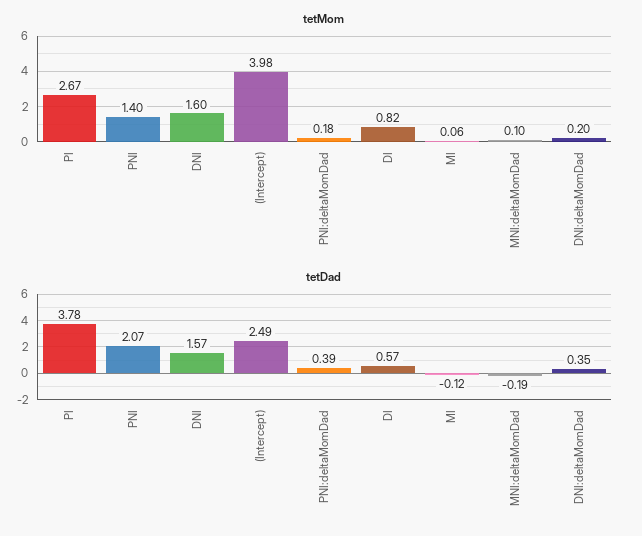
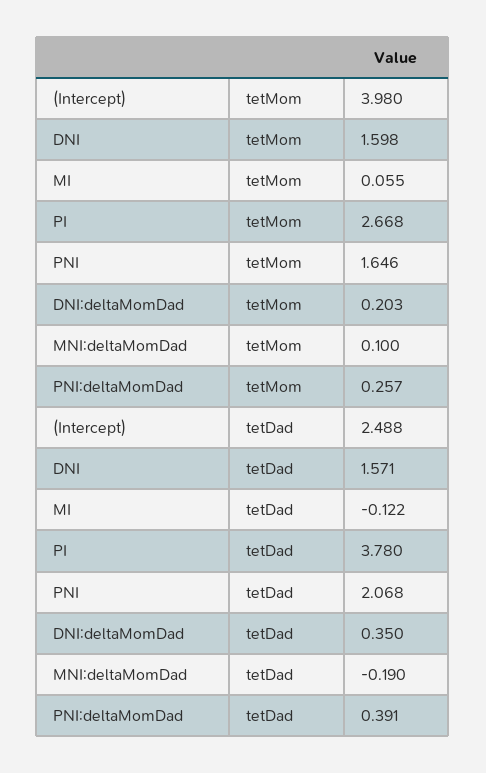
  {
    "tetMom": {
      "PI": 2.668,
-     "PNI": 1.4,
+     "PNI": 1.646,
      "DNI": 1.598,
      "(Intercept)": 3.98,
-     "PNI:deltaMomDad": 0.18,
+     "PNI:deltaMomDad": 0.257,
-     "DI": 0.82,
      "MI": 0.055,
      "MNI:deltaMomDad": 0.1,
      "DNI:deltaMomDad": 0.203
    },
    "tetDad": {
      "PI": 3.78,
      "PNI": 2.068,
      "DNI": 1.571,
      "(Intercept)": 2.488,
      "PNI:deltaMomDad": 0.391,
-     "DI": 0.57,
      "MI": -0.122,
      "MNI:deltaMomDad": -0.19,
      "DNI:deltaMomDad": 0.35
    }
  }

